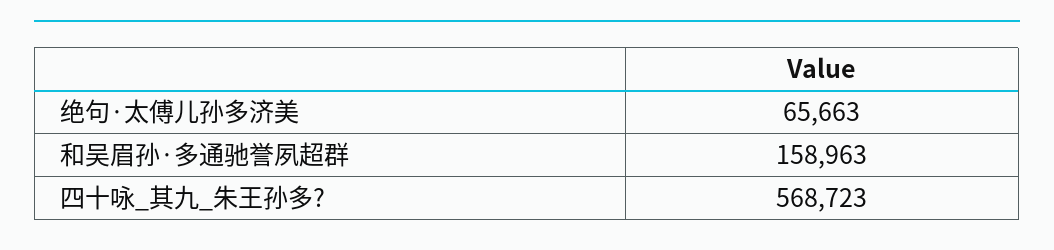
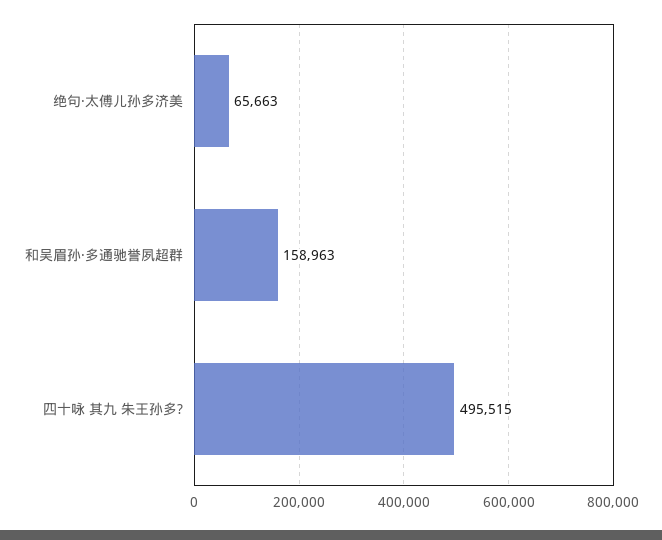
  {
    "绝句·太傅儿孙多济美": 65663,
    "和吴眉孙·多通驰誉夙超群": 158963,
-   "四十咏_其九_朱王孙多?": 568723
+   "四十咏_其九_朱王孙多?": 495515
  }

